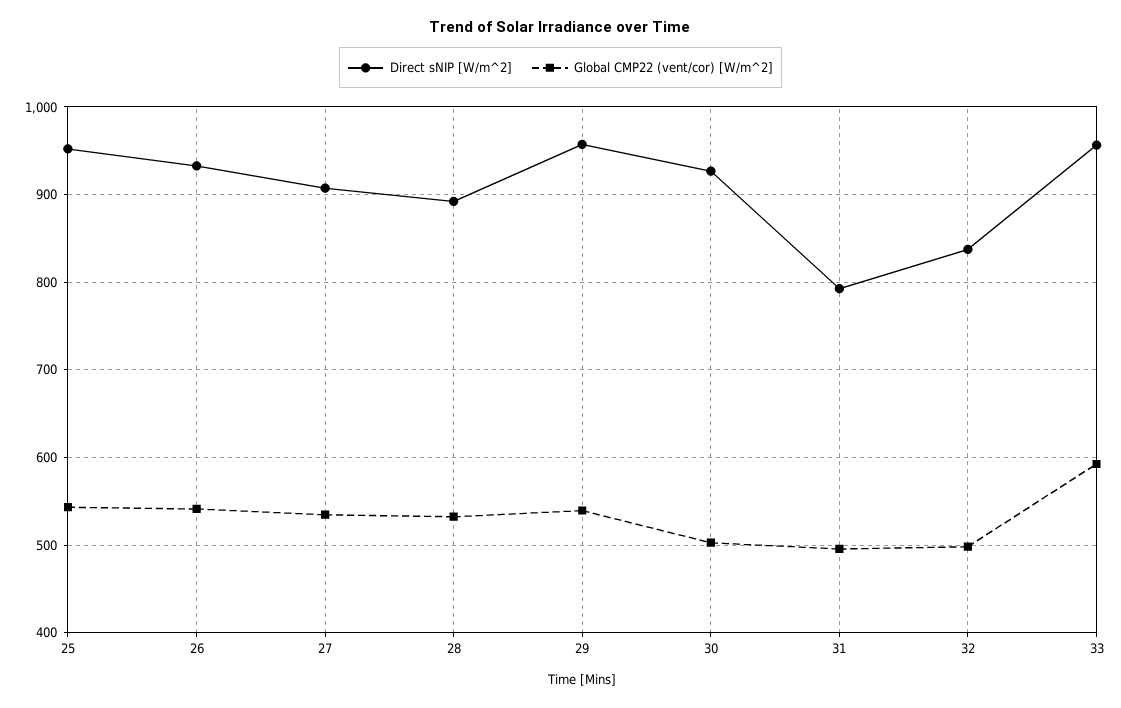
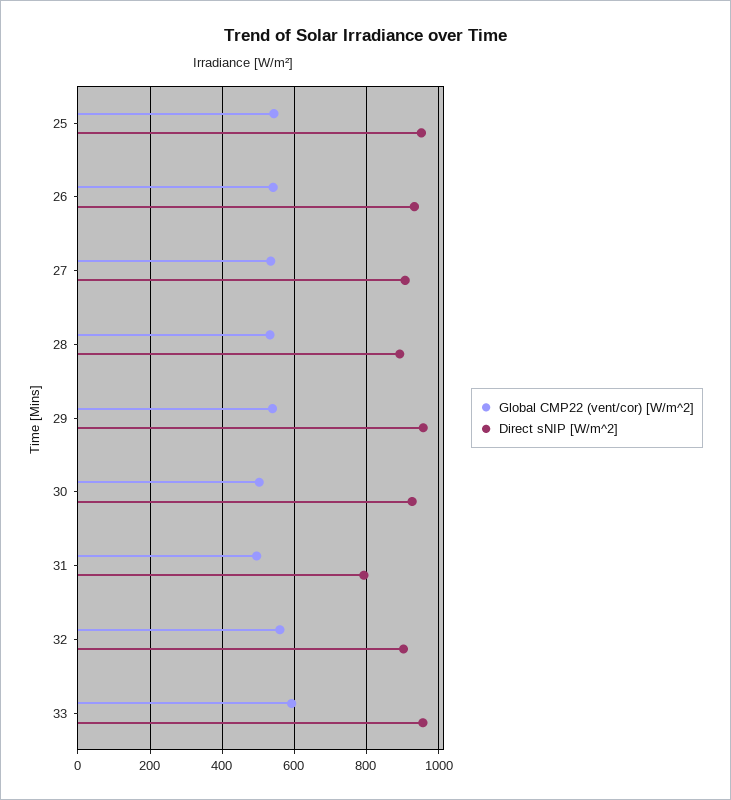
  {
    "Direct sNIP [W/m^2]": {
      "25": 950,
      "26": 930,
      "27": 910,
      "28": 890,
      "29": 960,
      "30": 930,
      "31": 790,
-     "32": 840,
+     "32": 900,
      "33": 960
    },
    "Global CMP22 (vent/cor) [W/m^2]": {
      "25": 540,
      "26": 540,
      "27": 530,
      "28": 530,
      "29": 540,
      "30": 500,
      "31": 500,
-     "32": 500,
+     "32": 560,
      "33": 590
    }
  }

